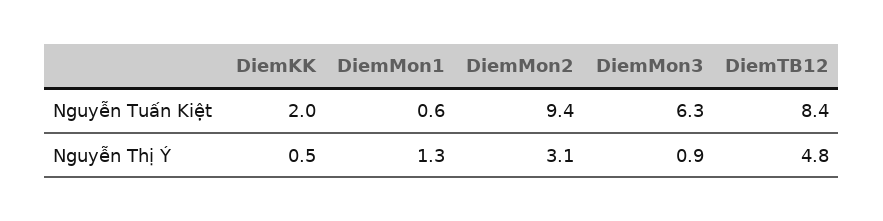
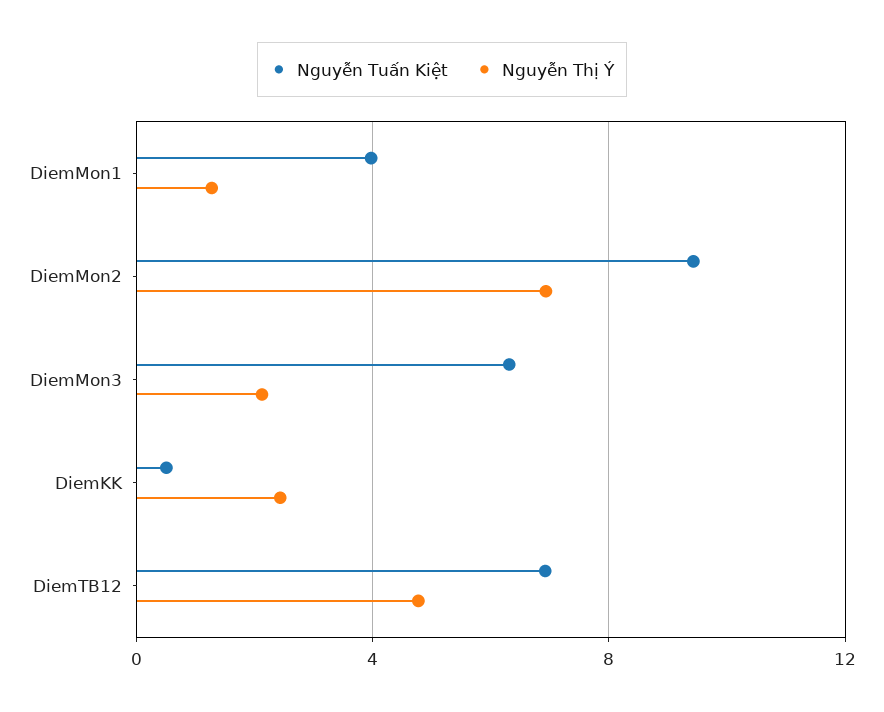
  {
    "Nguyễn Tuấn Kiệt": {
-     "DiemKK": 2,
+     "DiemKK": 0.5,
-     "DiemMon1": 0.6,
+     "DiemMon1": 4,
      "DiemMon2": 9.4,
      "DiemMon3": 6.3,
-     "DiemTB12": 8.4
+     "DiemTB12": 7
    },
    "Nguyễn Thị Ý": {
-     "DiemKK": 0.5,
+     "DiemKK": 2.5,
      "DiemMon1": 1.3,
-     "DiemMon2": 3.1,
+     "DiemMon2": 7,
-     "DiemMon3": 0.9,
+     "DiemMon3": 2,
      "DiemTB12": 4.8
    }
  }

